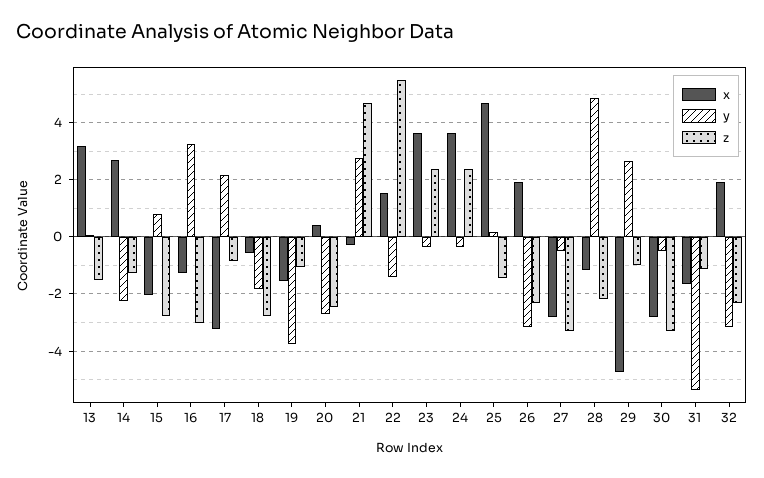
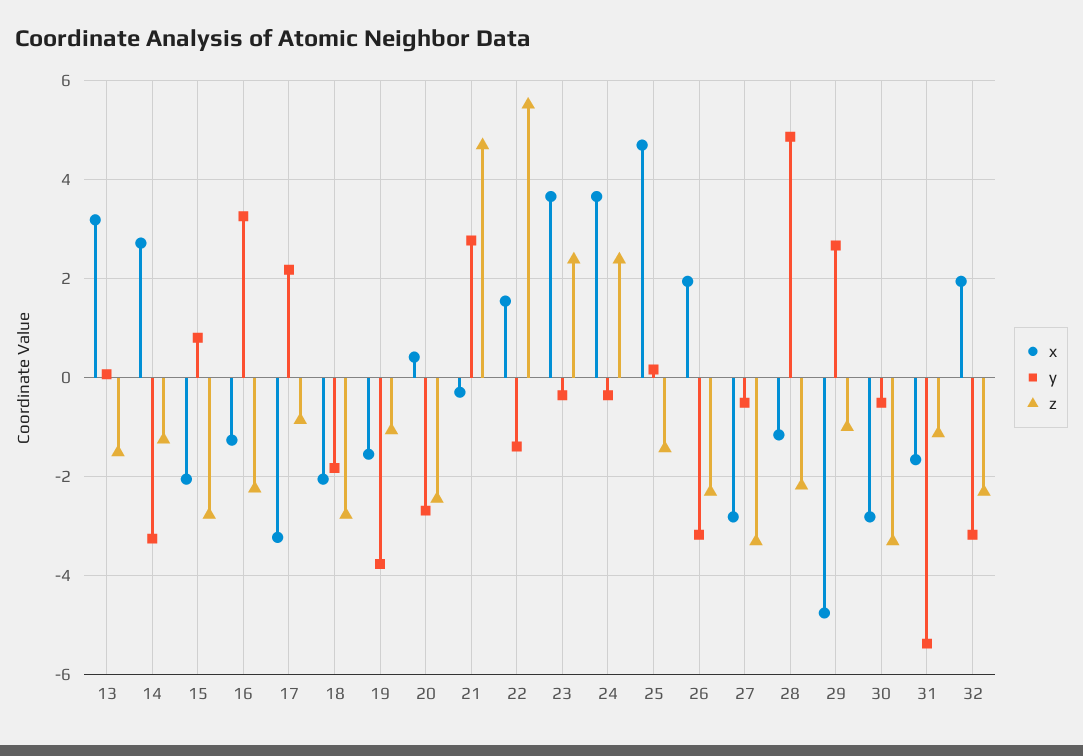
  {
    "x": {
      "13": 3.2,
      "14": 2.8,
      "15": -2,
      "16": -1.2,
      "17": -3.2,
-     "18": -0.5,
+     "18": -2,
      "19": -1.6,
      "20": 0.4,
      "21": -0.2,
      "22": 1.6,
      "23": 3.6,
      "24": 3.6,
      "25": 4.6,
      "26": 2,
      "27": -2.8,
      "28": -1.2,
      "29": -4.8,
      "30": -2.8,
      "31": -1.6,
      "32": 2
    },
    "y": {
      "13": 0,
-     "14": -2.25,
+     "14": -3.2,
      "15": 0.8,
      "16": 3.2,
      "17": 2.2,
      "18": -1.8,
      "19": -3.8,
      "20": -2.6,
      "21": 2.8,
      "22": -1.4,
      "23": -0.4,
      "24": -0.4,
      "25": 0.2,
      "26": -3.2,
      "27": -0.6,
      "28": 4.8,
      "29": 2.6,
      "30": -0.6,
      "31": -5.4,
      "32": -3.2
    },
    "z": {
      "13": -1.6,
      "14": -1.2,
      "15": -2.8,
-     "16": -3,
+     "16": -2.2,
      "17": -0.8,
      "18": -2.8,
      "19": -1,
      "20": -2.4,
      "21": 4.6,
      "22": 5.6,
      "23": 2.4,
      "24": 2.4,
      "25": -1.4,
      "26": -2.4,
      "27": -3.4,
      "28": -2.2,
      "29": -1,
      "30": -3.4,
      "31": -1.2,
      "32": -2.4
    }
  }

